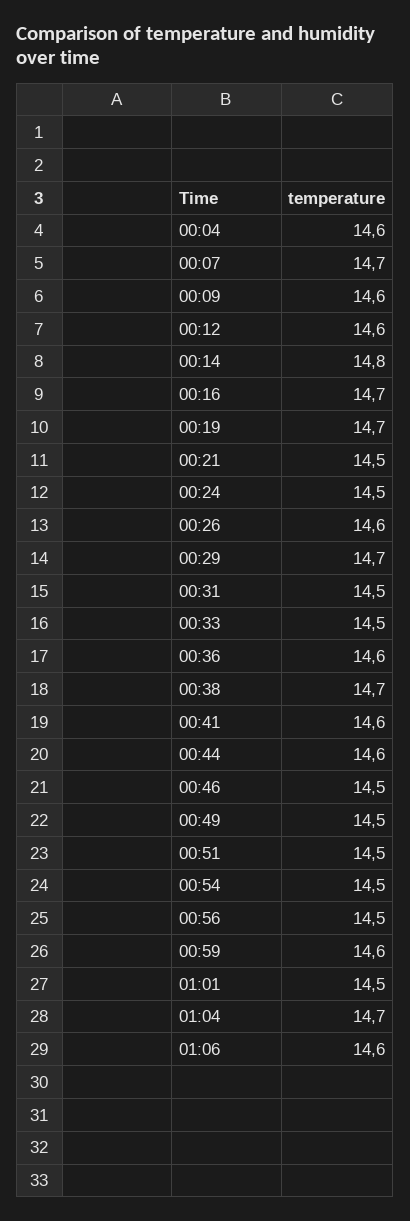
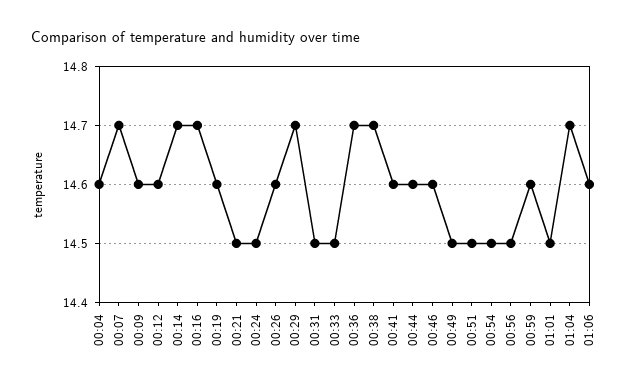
  {
    "00:04": 14.6,
    "00:07": 14.7,
    "00:09": 14.6,
    "00:12": 14.6,
-   "00:14": 14.8,
+   "00:14": 14.7,
    "00:16": 14.7,
-   "00:19": 14.7,
+   "00:19": 14.6,
    "00:21": 14.5,
    "00:24": 14.5,
    "00:26": 14.6,
    "00:29": 14.7,
    "00:31": 14.5,
    "00:33": 14.5,
-   "00:36": 14.6,
+   "00:36": 14.7,
    "00:38": 14.7,
    "00:41": 14.6,
    "00:44": 14.6,
-   "00:46": 14.5,
+   "00:46": 14.6,
    "00:49": 14.5,
    "00:51": 14.5,
    "00:54": 14.5,
    "00:56": 14.5,
    "00:59": 14.6,
    "01:01": 14.5,
    "01:04": 14.7,
    "01:06": 14.6
  }

